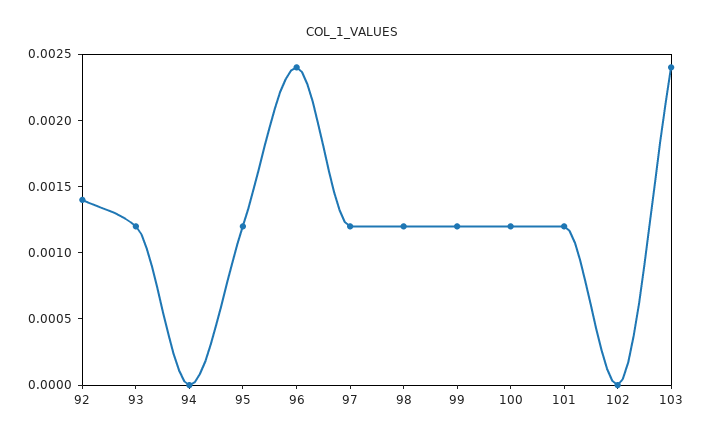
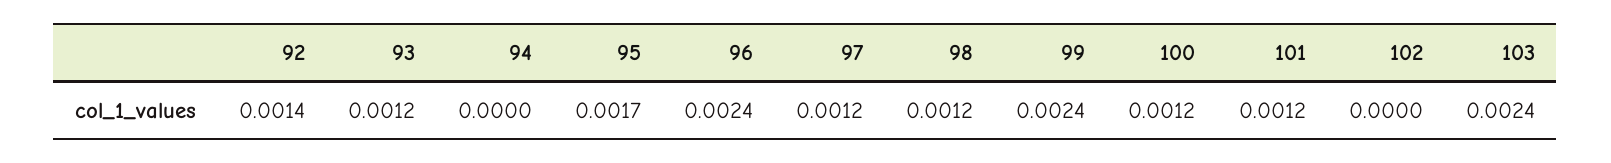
  {
    "92": 0.0014,
    "93": 0.0012,
    "94": 0,
-   "95": 0.0012,
+   "95": 0.0017,
    "96": 0.0024,
    "97": 0.0012,
    "98": 0.0012,
-   "99": 0.0012,
+   "99": 0.0024,
    "100": 0.0012,
    "101": 0.0012,
    "102": 0,
    "103": 0.0024
  }

